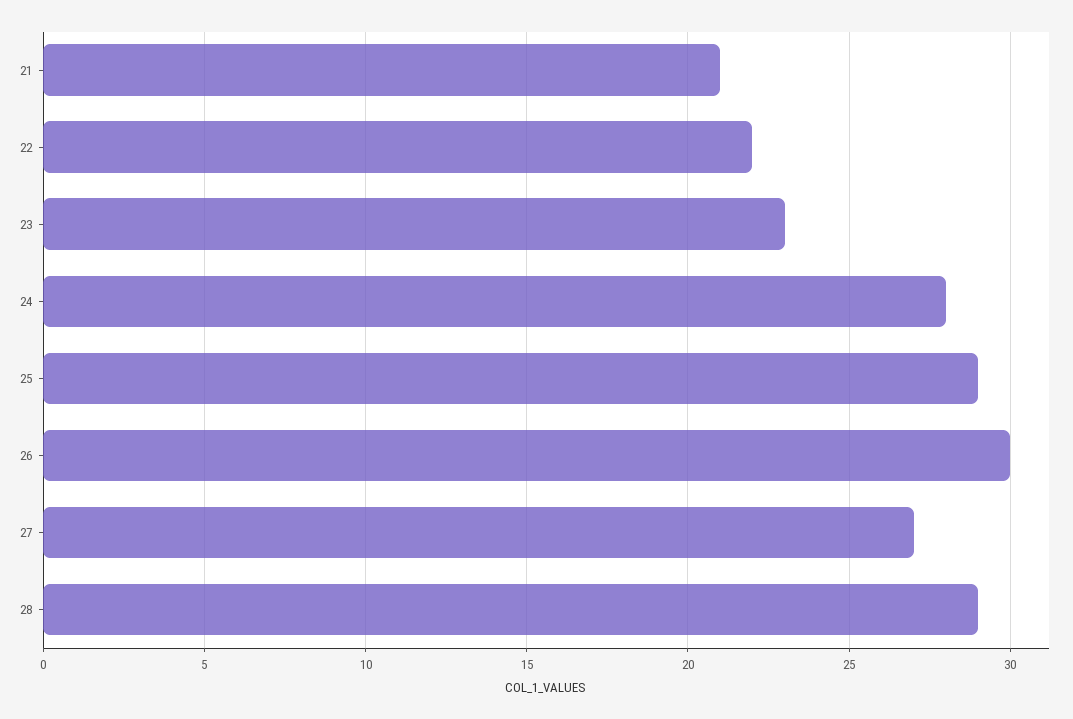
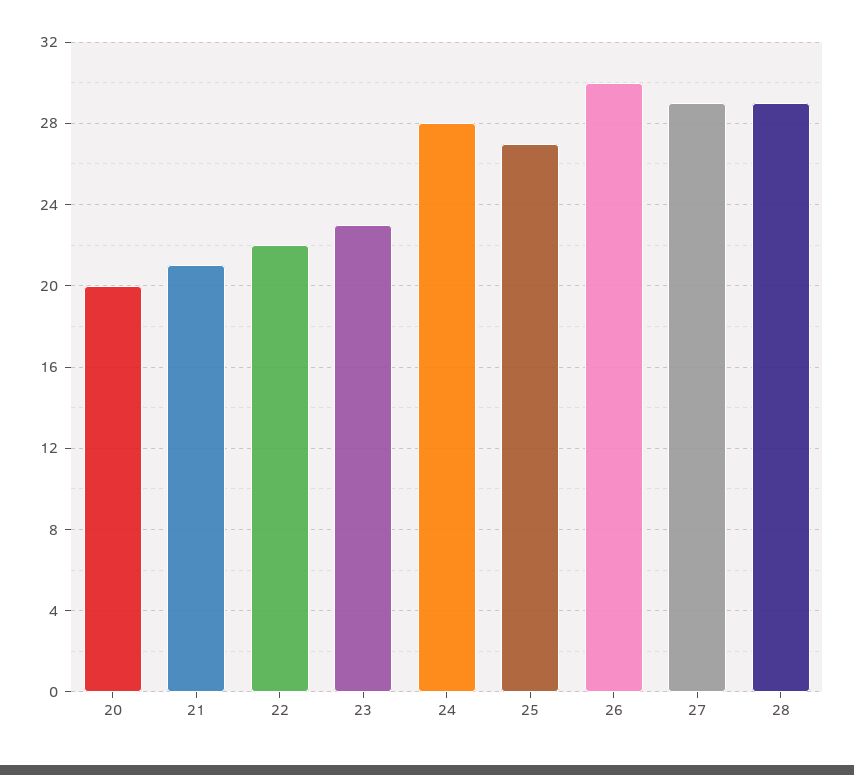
  {
    "21": 21,
    "22": 22,
    "23": 23,
    "24": 28,
-   "25": 29,
+   "25": 27,
    "26": 30,
-   "27": 27,
+   "27": 29,
-   "28": 29
+   "28": 29,
+   "20": 20
  }

